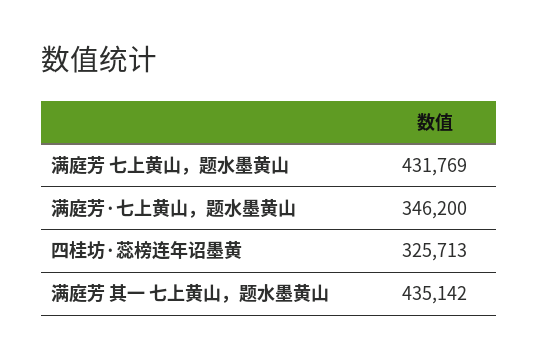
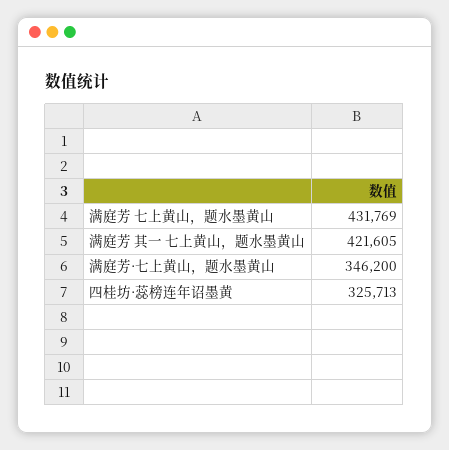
  {
    "满庭芳 七上黄山，题水墨黄山": 431769,
    "满庭芳·七上黄山，题水墨黄山": 346200,
    "四桂坊·蕊榜连年诏墨黄": 325713,
-   "满庭芳 其一 七上黄山，题水墨黄山": 435142
+   "满庭芳 其一 七上黄山，题水墨黄山": 421605
  }

